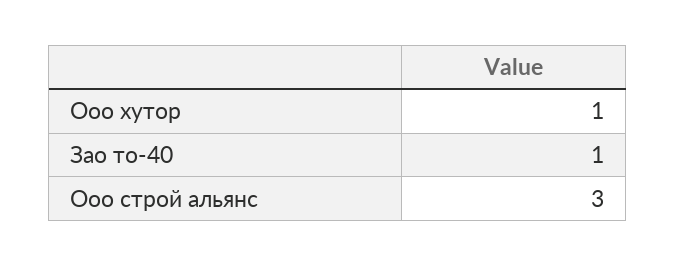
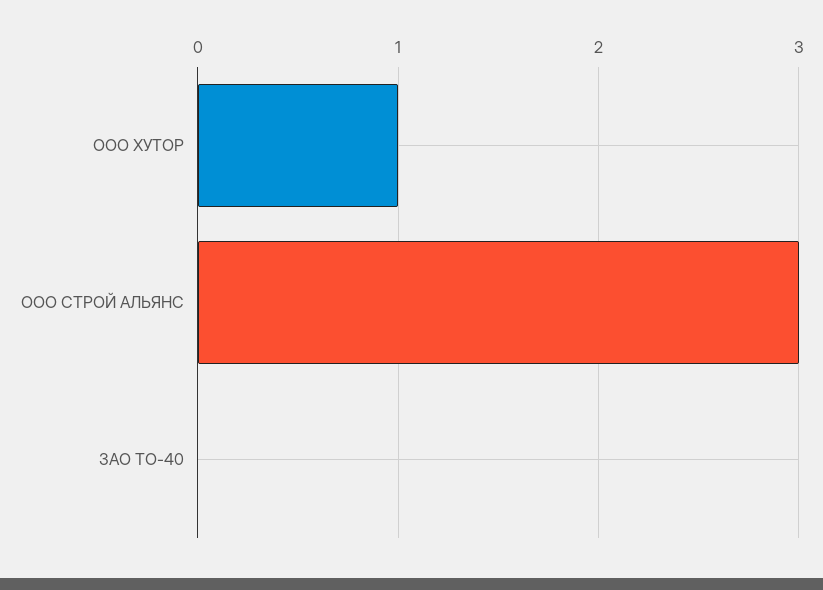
  {
    "Ооо хутор": 1,
-   "Зао то-40": 1,
+   "Зао то-40": 0,
    "Ооо строй альянс": 3
  }

